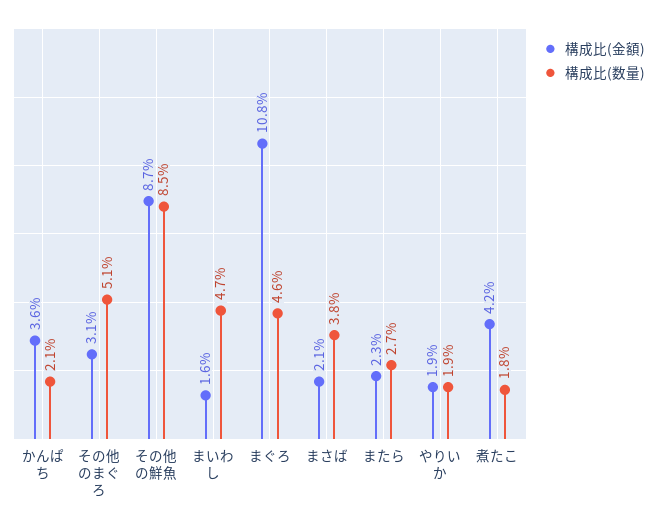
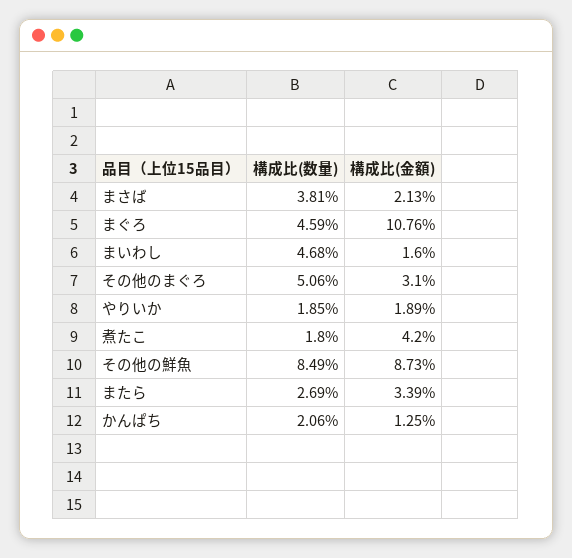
  {
    "構成比(金額)": {
-     "かんぱち": 3.6,
+     "かんぱち": 1.25,
      "その他のまぐろ": 3.1,
      "その他の鮮魚": 8.73,
      "まいわし": 1.6,
      "まぐろ": 10.76,
      "まさば": 2.13,
-     "またら": 2.3,
+     "またら": 3.39,
      "やりいか": 1.89,
      "煮たこ": 4.2
    },
    "構成比(数量)": {
      "かんぱち": 2.06,
      "その他のまぐろ": 5.06,
      "その他の鮮魚": 8.49,
      "まいわし": 4.68,
      "まぐろ": 4.59,
      "まさば": 3.81,
      "またら": 2.69,
      "やりいか": 1.85,
      "煮たこ": 1.8
    }
  }

